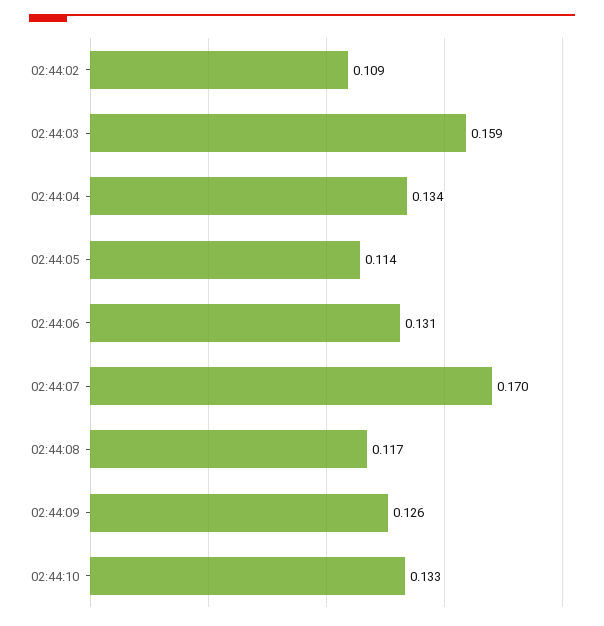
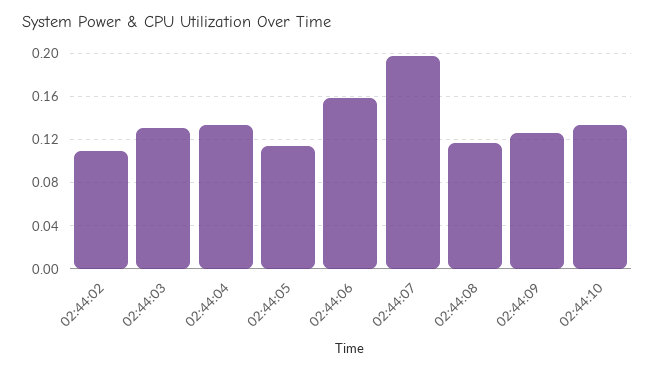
  {
    "02:44:02": 0.109,
-   "02:44:03": 0.159,
+   "02:44:03": 0.13,
    "02:44:04": 0.134,
    "02:44:05": 0.114,
-   "02:44:06": 0.131,
+   "02:44:06": 0.16,
-   "02:44:07": 0.17,
+   "02:44:07": 0.2,
    "02:44:08": 0.117,
    "02:44:09": 0.126,
    "02:44:10": 0.133
  }

